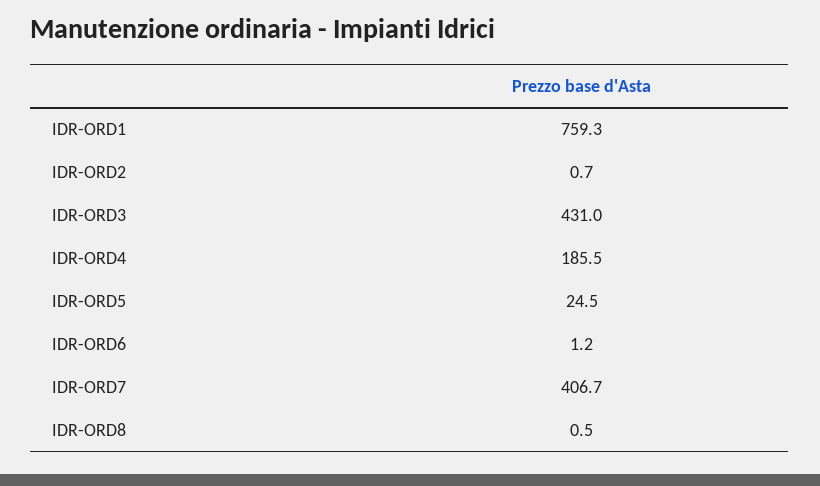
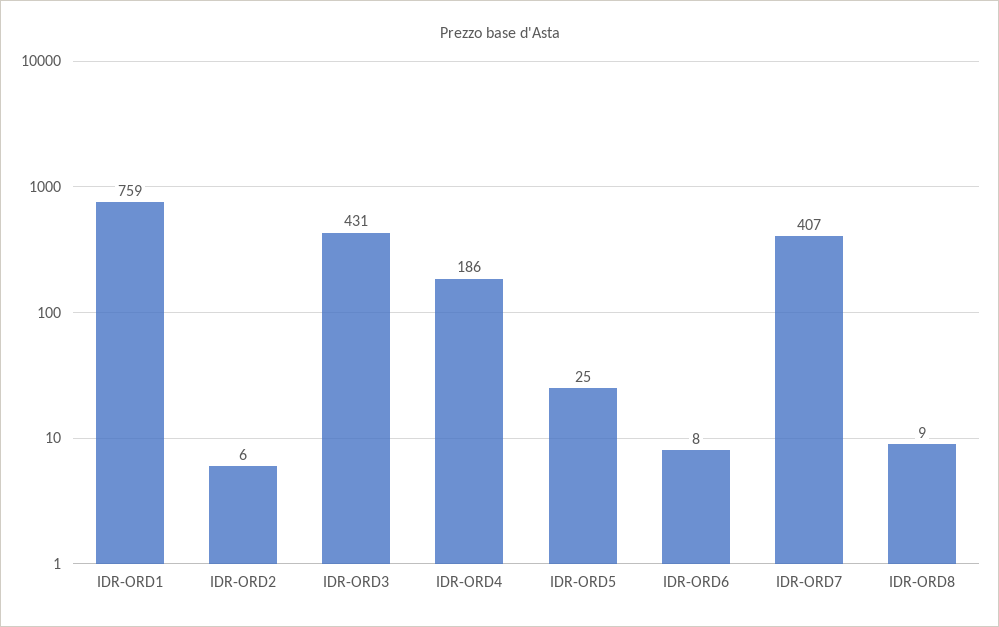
  {
    "IDR-ORD1": 759.3,
-   "IDR-ORD2": 0.7,
+   "IDR-ORD2": 6,
    "IDR-ORD3": 431,
    "IDR-ORD4": 185.5,
    "IDR-ORD5": 24.5,
-   "IDR-ORD6": 1.2,
+   "IDR-ORD6": 8,
    "IDR-ORD7": 406.7,
-   "IDR-ORD8": 0.5
+   "IDR-ORD8": 9
  }

